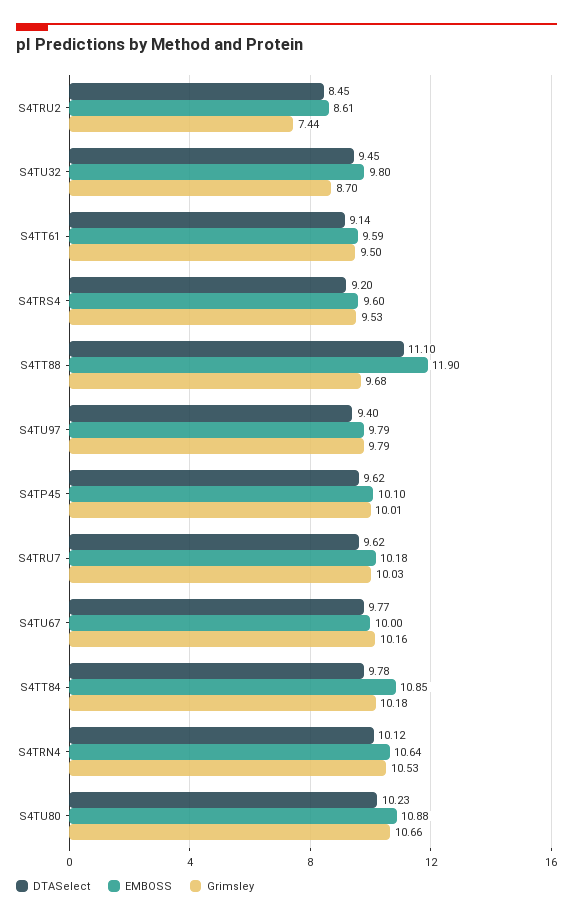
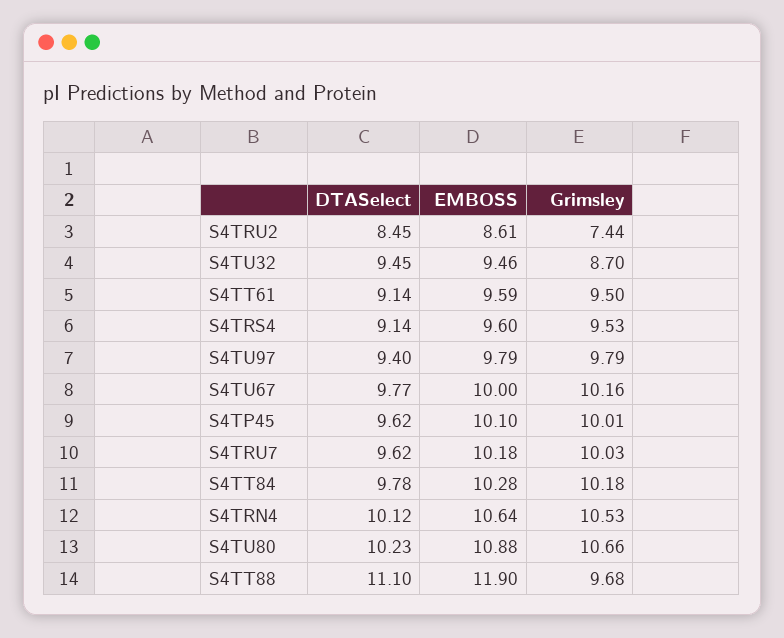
  {
    "DTASelect": {
      "S4TRU2": 8.45,
      "S4TU32": 9.45,
      "S4TT61": 9.14,
-     "S4TRS4": 9.2,
+     "S4TRS4": 9.14,
      "S4TT88": 11.1,
      "S4TU97": 9.4,
      "S4TP45": 9.62,
      "S4TRU7": 9.62,
      "S4TU67": 9.77,
      "S4TT84": 9.78,
      "S4TRN4": 10.12,
      "S4TU80": 10.23
    },
    "EMBOSS": {
      "S4TRU2": 8.61,
-     "S4TU32": 9.8,
+     "S4TU32": 9.46,
      "S4TT61": 9.59,
      "S4TRS4": 9.6,
      "S4TT88": 11.9,
      "S4TU97": 9.79,
      "S4TP45": 10.1,
      "S4TRU7": 10.18,
      "S4TU67": 10,
-     "S4TT84": 10.85,
+     "S4TT84": 10.28,
      "S4TRN4": 10.64,
      "S4TU80": 10.88
    },
    "Grimsley": {
      "S4TRU2": 7.44,
      "S4TU32": 8.7,
      "S4TT61": 9.5,
      "S4TRS4": 9.53,
      "S4TT88": 9.68,
      "S4TU97": 9.79,
      "S4TP45": 10.01,
      "S4TRU7": 10.03,
      "S4TU67": 10.16,
      "S4TT84": 10.18,
      "S4TRN4": 10.53,
      "S4TU80": 10.66
    }
  }

